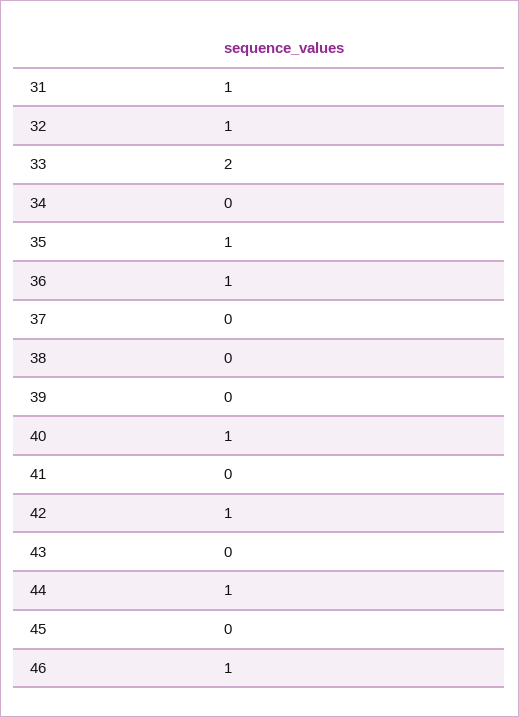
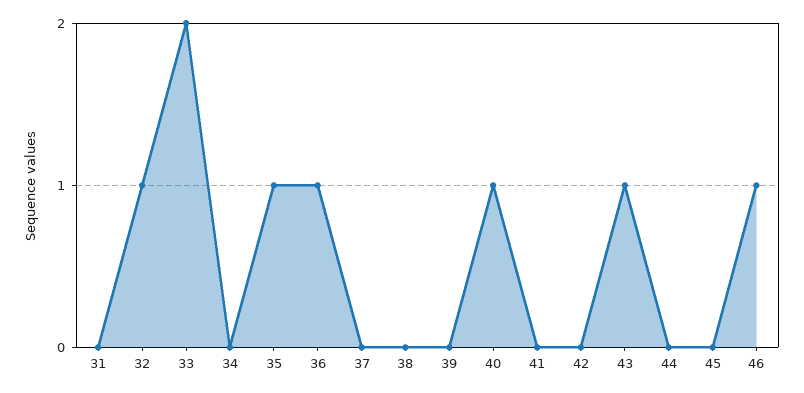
  {
-   "31": 1,
+   "31": 0,
    "32": 1,
    "33": 2,
    "34": 0,
    "35": 1,
    "36": 1,
    "37": 0,
    "38": 0,
    "39": 0,
    "40": 1,
    "41": 0,
-   "42": 1,
+   "42": 0,
-   "43": 0,
+   "43": 1,
-   "44": 1,
+   "44": 0,
    "45": 0,
    "46": 1
  }

